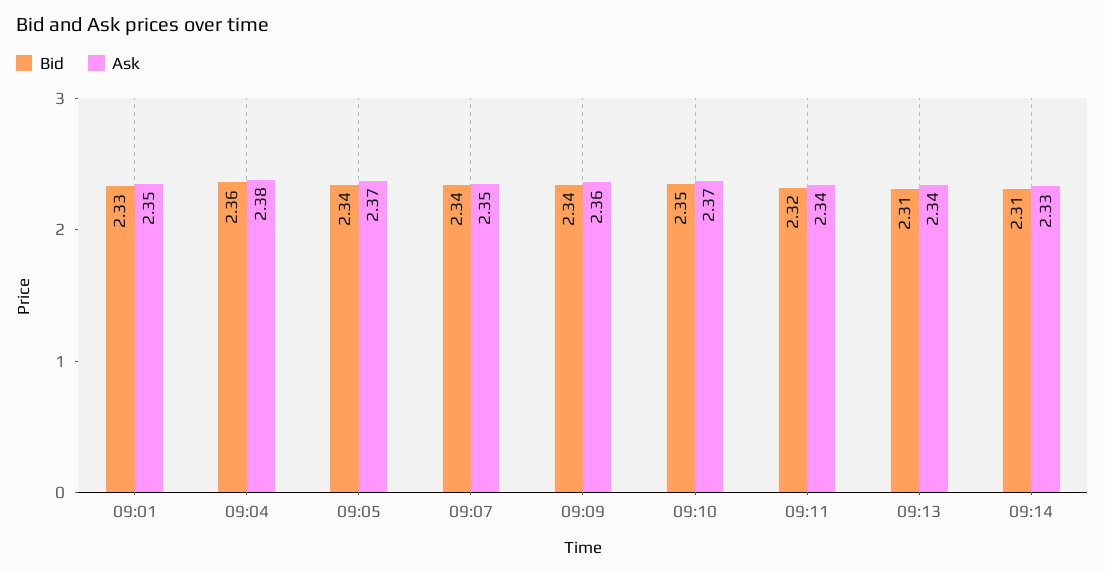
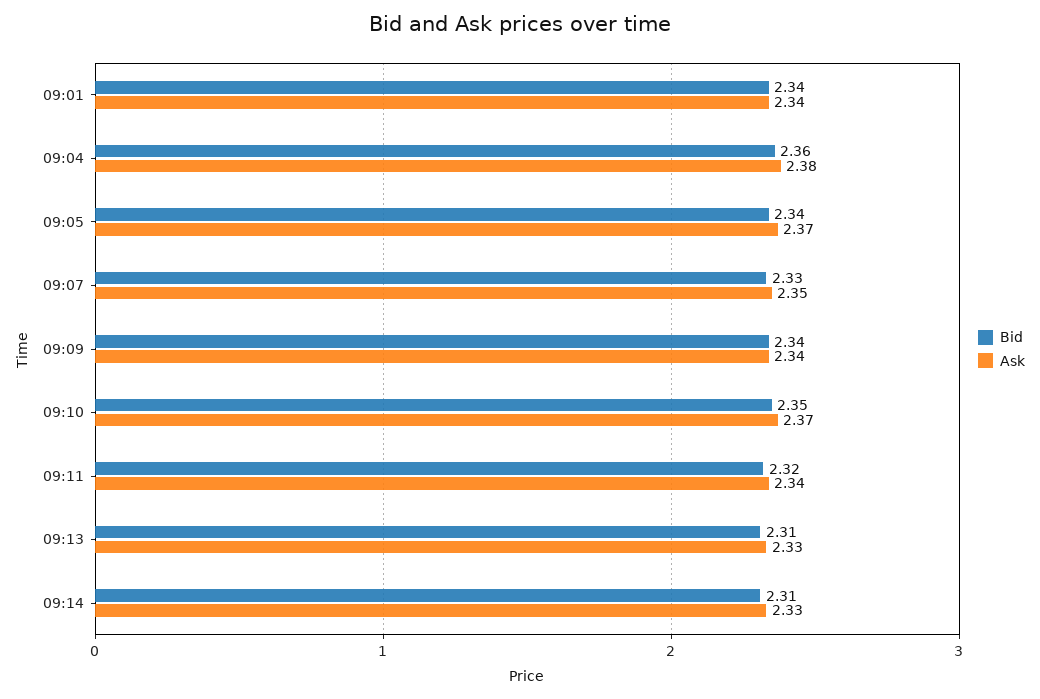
  {
    "Bid": {
-     "09:01": 2.33,
+     "09:01": 2.34,
      "09:04": 2.36,
      "09:05": 2.34,
-     "09:07": 2.34,
+     "09:07": 2.33,
      "09:09": 2.34,
      "09:10": 2.35,
      "09:11": 2.32,
      "09:13": 2.31,
      "09:14": 2.31
    },
    "Ask": {
-     "09:01": 2.35,
+     "09:01": 2.34,
      "09:04": 2.38,
      "09:05": 2.37,
      "09:07": 2.35,
-     "09:09": 2.36,
+     "09:09": 2.34,
      "09:10": 2.37,
      "09:11": 2.34,
-     "09:13": 2.34,
+     "09:13": 2.33,
      "09:14": 2.33
    }
  }

